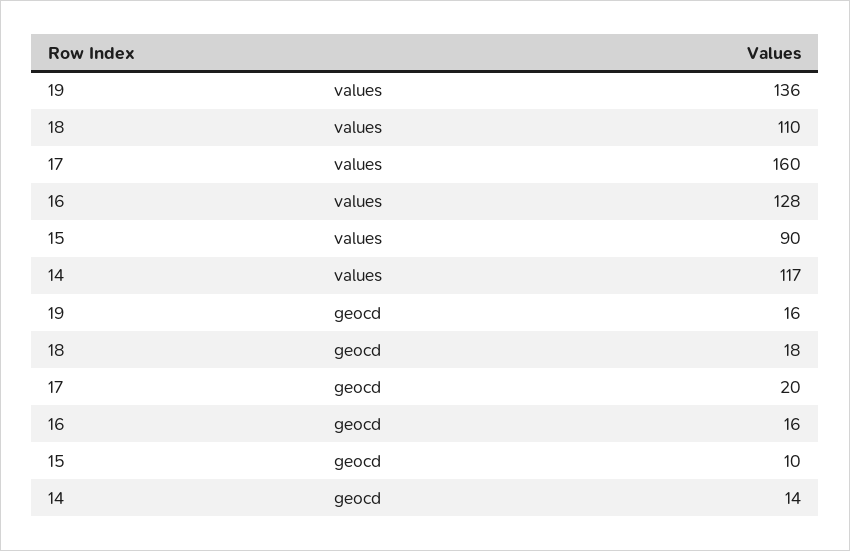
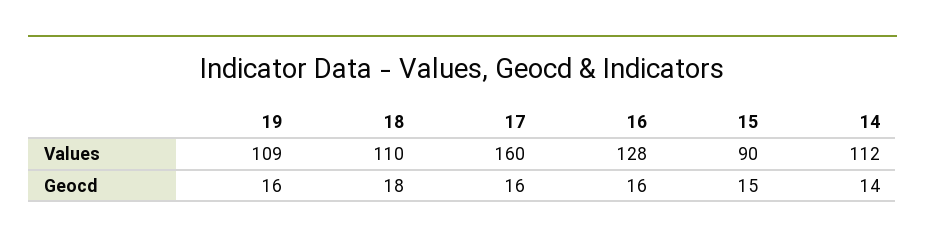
  {
    "19": {
-     "values": 136,
+     "values": 109,
      "geocd": 16
    },
    "18": {
      "values": 110,
      "geocd": 18
    },
    "17": {
      "values": 160,
-     "geocd": 20
+     "geocd": 16
    },
    "16": {
      "values": 128,
      "geocd": 16
    },
    "15": {
      "values": 90,
-     "geocd": 10
+     "geocd": 15
    },
    "14": {
-     "values": 117,
+     "values": 112,
      "geocd": 14
    }
  }

